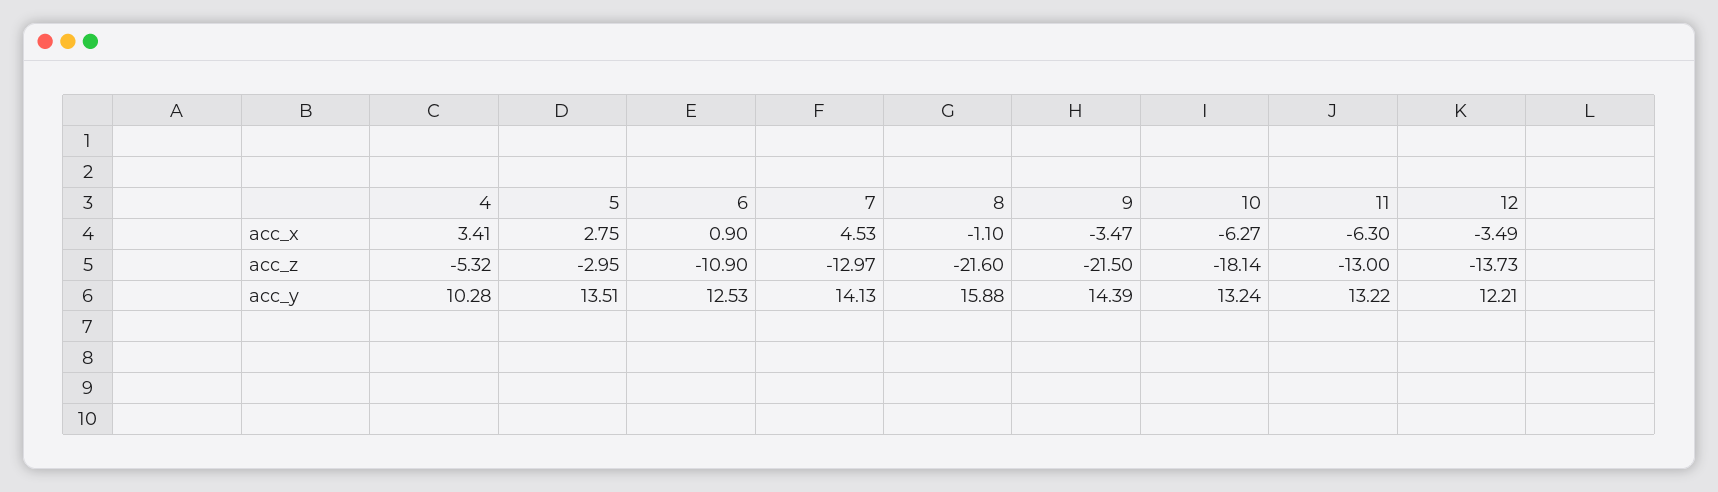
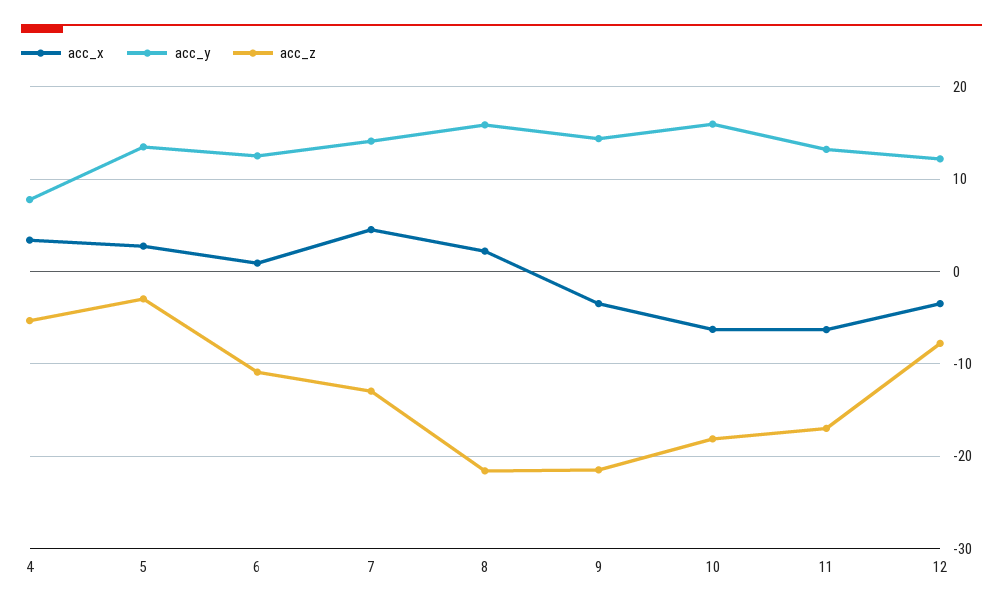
  {
    "acc_x": {
      "4": 3.41,
      "5": 2.75,
      "6": 0.9,
      "7": 4.53,
-     "8": -1.1,
+     "8": 2,
      "9": -3.47,
      "10": -6.27,
      "11": -6.3,
      "12": -3.49
    },
    "acc_z": {
      "4": -5.32,
      "5": -2.95,
      "6": -10.9,
      "7": -12.97,
      "8": -21.6,
      "9": -21.5,
      "10": -18.14,
-     "11": -13,
+     "11": -17,
-     "12": -13.73
+     "12": -8
    },
    "acc_y": {
-     "4": 10.28,
+     "4": 8,
      "5": 13.51,
      "6": 12.53,
      "7": 14.13,
      "8": 15.88,
      "9": 14.39,
-     "10": 13.24,
+     "10": 16,
      "11": 13.22,
      "12": 12.21
    }
  }

